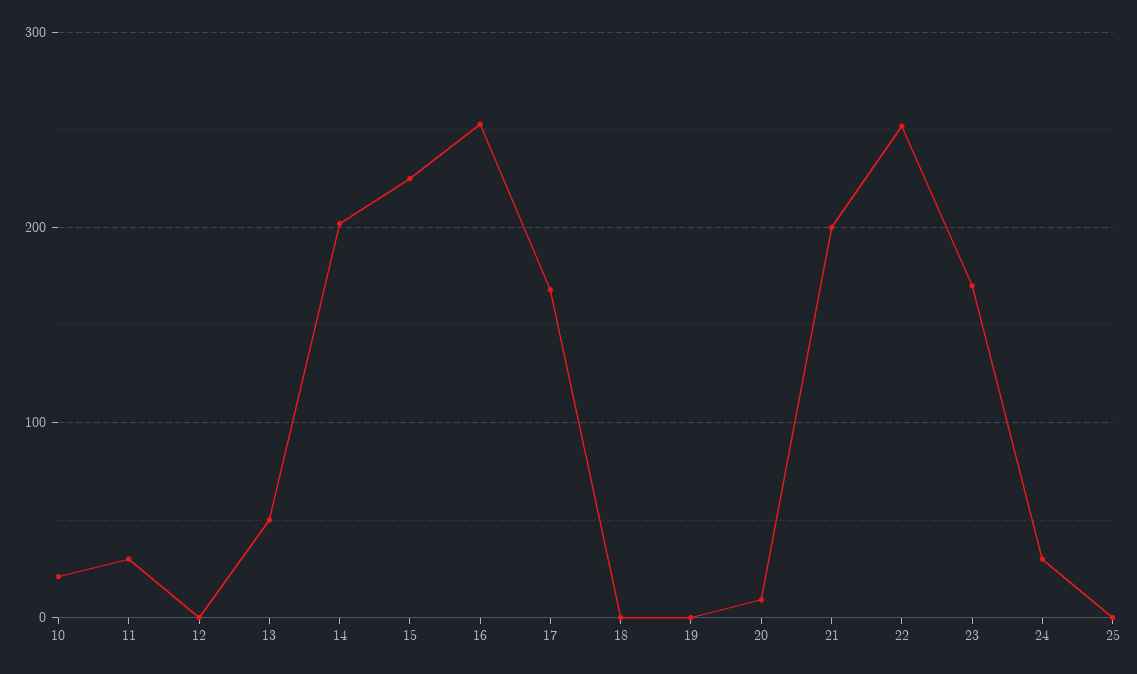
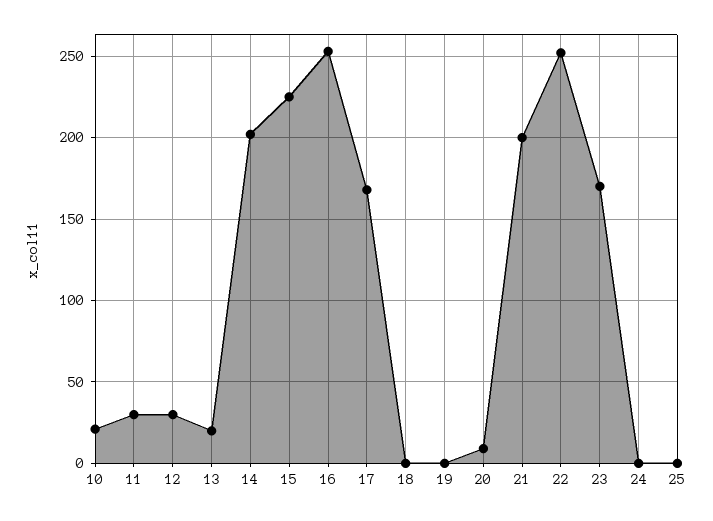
  {
    "10": 20,
    "11": 30,
-   "12": 0,
+   "12": 30,
-   "13": 50,
+   "13": 20,
    "14": 200,
    "15": 225,
    "16": 255,
    "17": 170,
    "18": 0,
    "19": 0,
    "20": 10,
    "21": 200,
    "22": 250,
    "23": 170,
-   "24": 30,
+   "24": 0,
    "25": 0
  }

